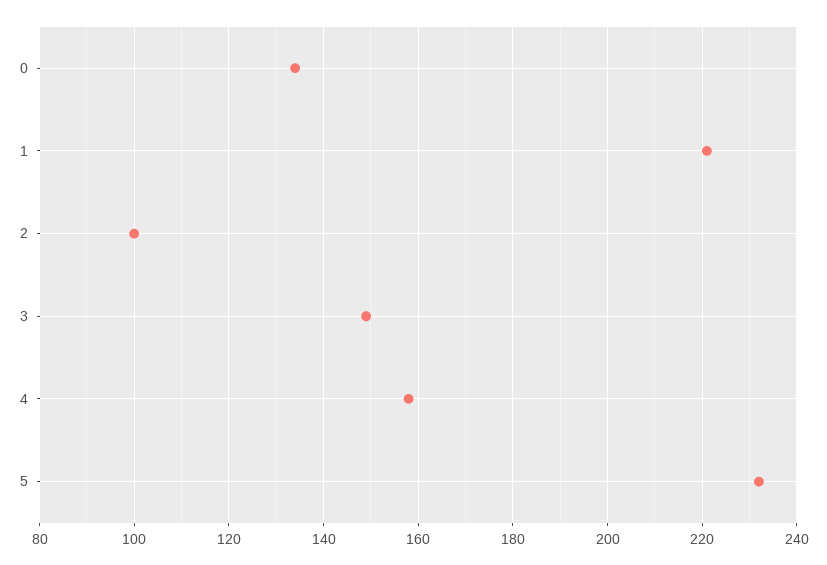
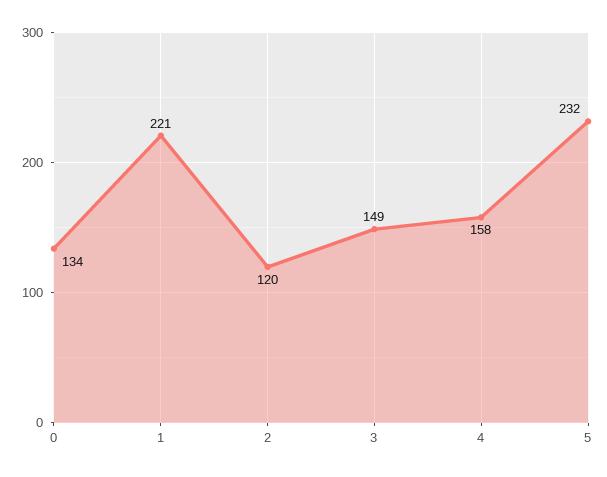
  {
    "0": 134,
    "1": 221,
-   "2": 100,
+   "2": 120,
    "3": 149,
    "4": 158,
    "5": 232
  }

